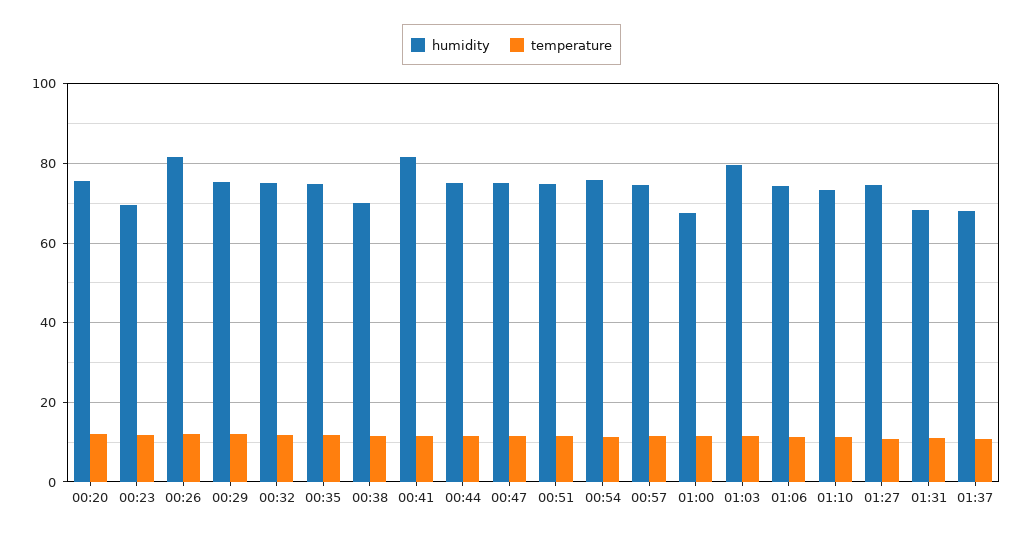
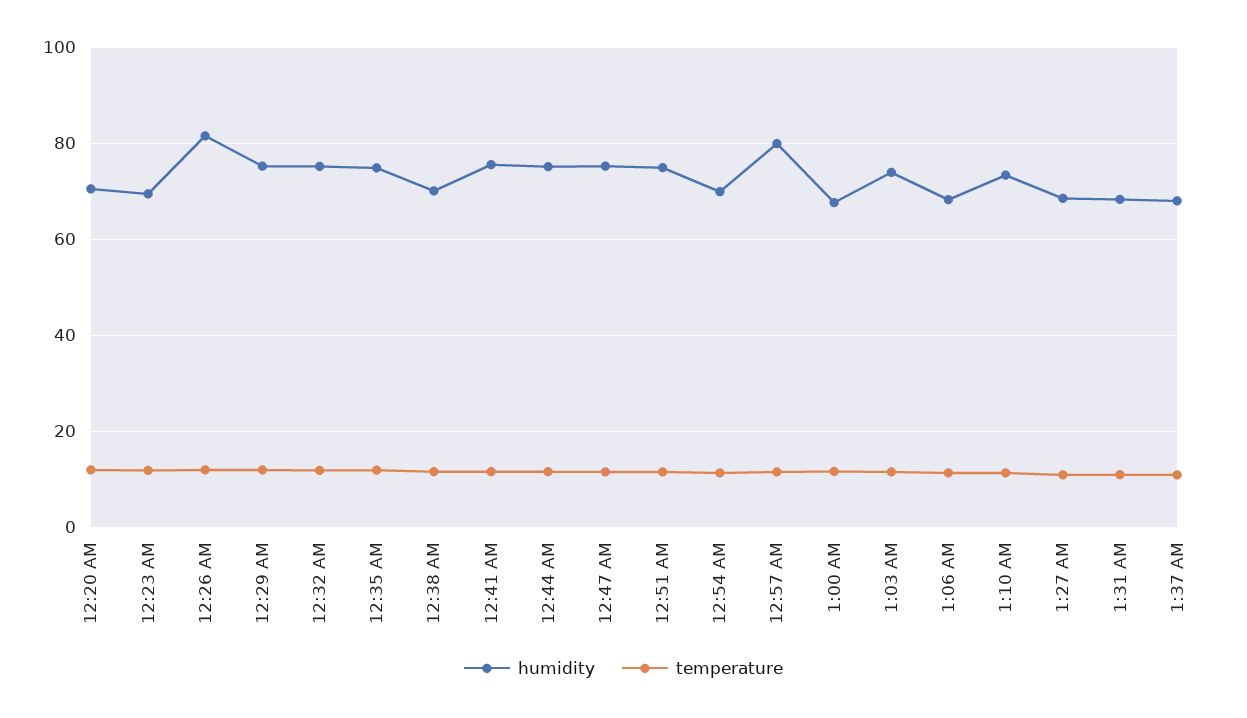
  {
    "humidity": {
-     "00:20": 76,
+     "00:20": 70,
      "00:23": 70,
      "00:26": 82,
      "00:29": 76,
      "00:32": 76,
      "00:35": 74,
      "00:38": 70,
-     "00:41": 82,
+     "00:41": 76,
      "00:44": 76,
      "00:47": 76,
      "00:51": 74,
-     "00:54": 76,
+     "00:54": 70,
-     "00:57": 74,
+     "00:57": 80,
      "01:00": 68,
-     "01:03": 80,
+     "01:03": 74,
-     "01:06": 74,
+     "01:06": 68,
      "01:10": 74,
-     "01:27": 74,
+     "01:27": 68,
      "01:31": 68,
      "01:37": 68
    },
    "temperature": {
      "00:20": 12,
      "00:23": 12,
      "00:26": 12,
      "00:29": 12,
      "00:32": 12,
      "00:35": 12,
      "00:38": 12,
      "00:41": 12,
      "00:44": 12,
      "00:47": 12,
      "00:51": 12,
      "00:54": 12,
      "00:57": 12,
      "01:00": 12,
      "01:03": 12,
      "01:06": 12,
      "01:10": 12,
      "01:27": 10,
      "01:31": 10,
      "01:37": 10
    }
  }

